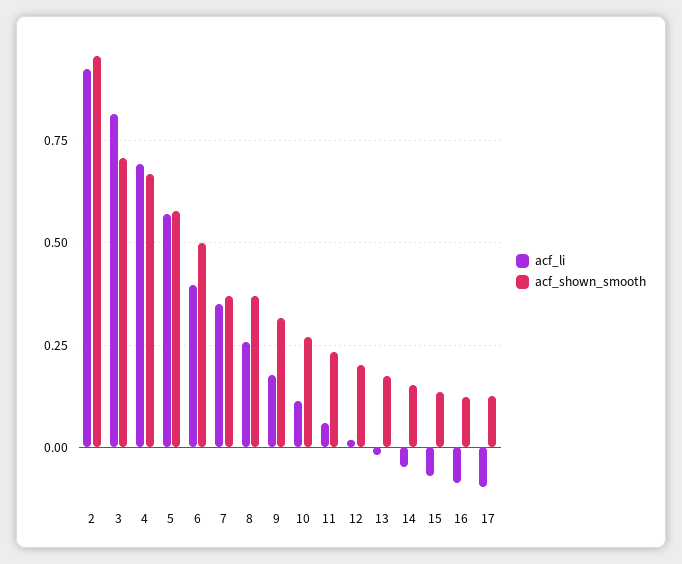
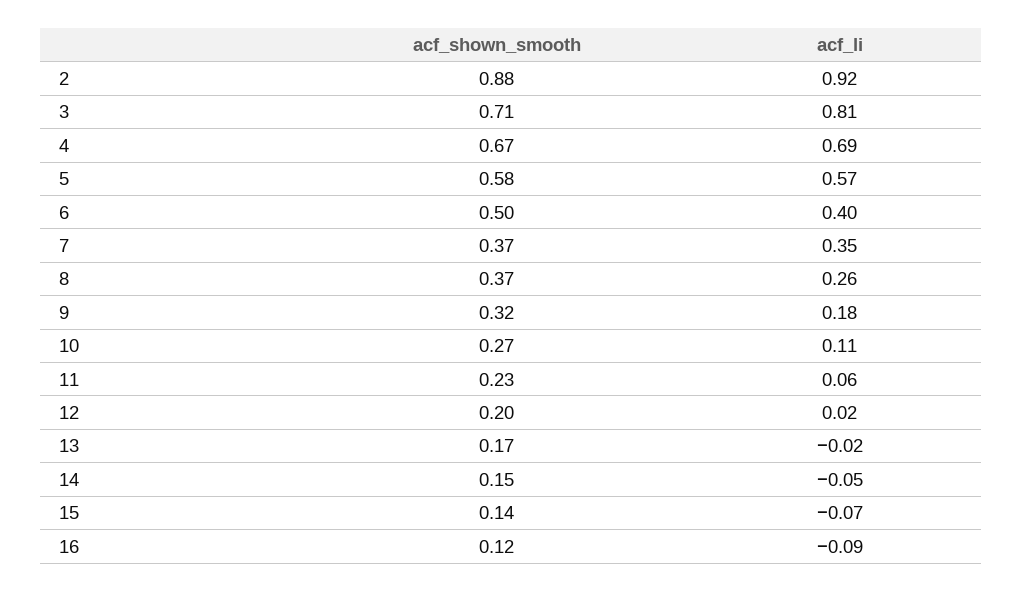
  {
    "acf_li": {
      "2": 0.92,
      "3": 0.81,
      "4": 0.69,
      "5": 0.57,
      "6": 0.4,
      "7": 0.35,
      "8": 0.26,
      "9": 0.18,
      "10": 0.11,
      "11": 0.06,
      "12": 0.02,
      "13": -0.02,
      "14": -0.05,
      "15": -0.07,
-     "16": -0.09,
+     "16": -0.09
-     "17": -0.1
    },
    "acf_shown_smooth": {
-     "2": 0.95,
+     "2": 0.88,
      "3": 0.71,
      "4": 0.67,
      "5": 0.58,
      "6": 0.5,
      "7": 0.37,
      "8": 0.37,
      "9": 0.32,
      "10": 0.27,
      "11": 0.23,
      "12": 0.2,
      "13": 0.17,
      "14": 0.15,
      "15": 0.14,
-     "16": 0.12,
+     "16": 0.12
-     "17": 0.125
    }
  }

